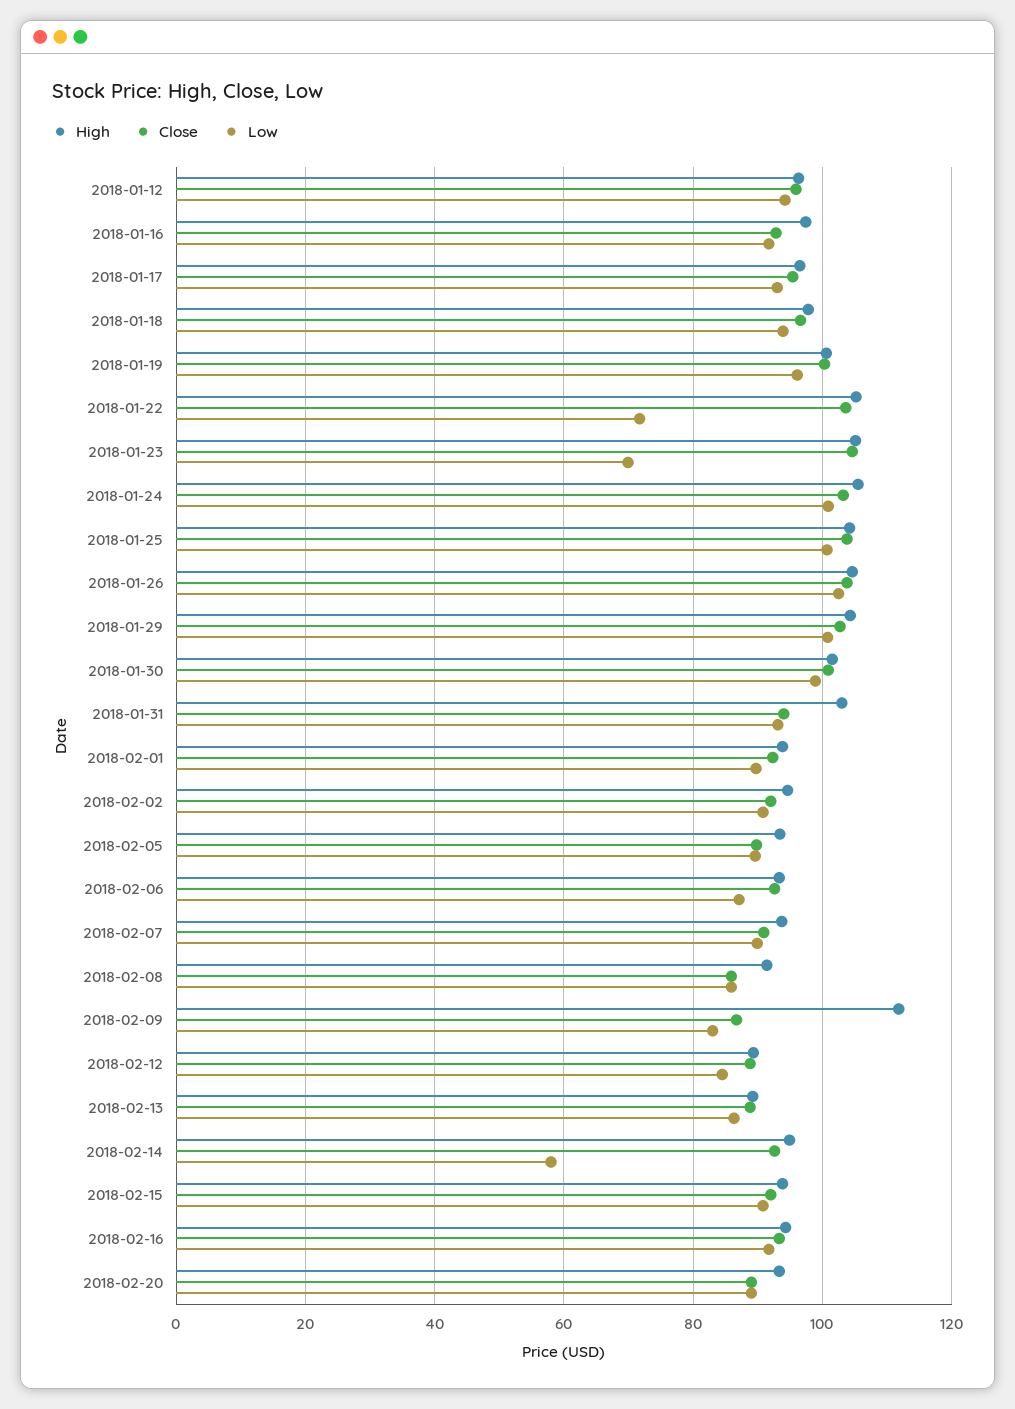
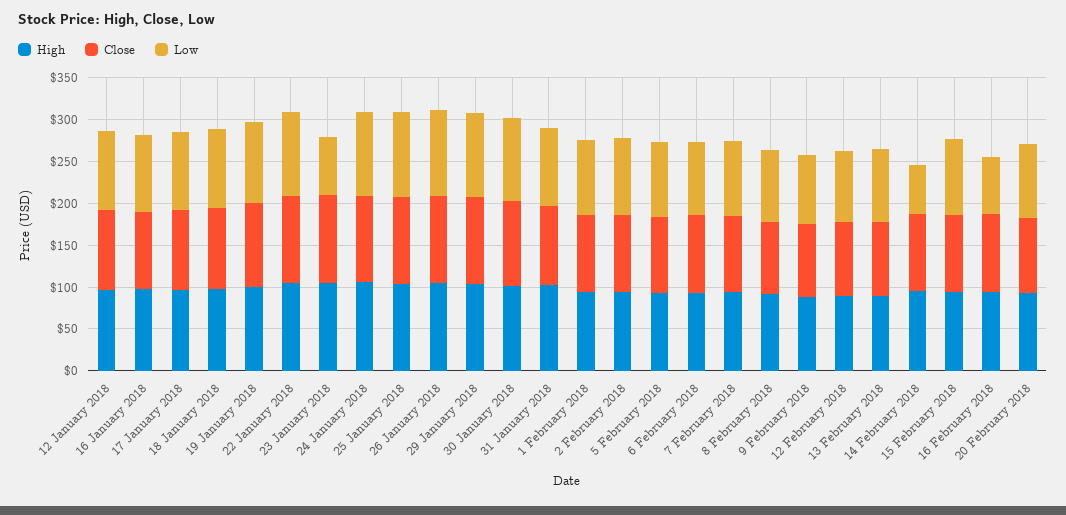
  {
    "High": {
      "2018-01-12": 96,
      "2018-01-16": 98,
      "2018-01-17": 96,
      "2018-01-18": 98,
      "2018-01-19": 100,
      "2018-01-22": 106,
      "2018-01-23": 106,
      "2018-01-24": 106,
      "2018-01-25": 104,
      "2018-01-26": 104,
      "2018-01-29": 104,
      "2018-01-30": 102,
      "2018-01-31": 104,
      "2018-02-01": 94,
      "2018-02-02": 94,
      "2018-02-05": 94,
      "2018-02-06": 94,
      "2018-02-07": 94,
      "2018-02-08": 92,
-     "2018-02-09": 112,
+     "2018-02-09": 90,
      "2018-02-12": 90,
      "2018-02-13": 90,
      "2018-02-14": 94,
      "2018-02-15": 94,
      "2018-02-16": 94,
      "2018-02-20": 94
    },
    "Close": {
      "2018-01-12": 96,
      "2018-01-16": 92,
      "2018-01-17": 96,
      "2018-01-18": 96,
      "2018-01-19": 100,
      "2018-01-22": 104,
      "2018-01-23": 104,
      "2018-01-24": 104,
      "2018-01-25": 104,
      "2018-01-26": 104,
      "2018-01-29": 102,
      "2018-01-30": 100,
      "2018-01-31": 94,
      "2018-02-01": 92,
      "2018-02-02": 92,
      "2018-02-05": 90,
      "2018-02-06": 92,
      "2018-02-07": 90,
      "2018-02-08": 86,
      "2018-02-09": 86,
      "2018-02-12": 88,
      "2018-02-13": 88,
      "2018-02-14": 92,
      "2018-02-15": 92,
      "2018-02-16": 94,
      "2018-02-20": 90
    },
    "Low": {
      "2018-01-12": 94,
      "2018-01-16": 92,
      "2018-01-17": 94,
      "2018-01-18": 94,
      "2018-01-19": 96,
-     "2018-01-22": 72,
+     "2018-01-22": 100,
      "2018-01-23": 70,
      "2018-01-24": 100,
      "2018-01-25": 100,
      "2018-01-26": 102,
      "2018-01-29": 100,
      "2018-01-30": 98,
      "2018-01-31": 94,
      "2018-02-01": 90,
      "2018-02-02": 90,
      "2018-02-05": 90,
      "2018-02-06": 88,
      "2018-02-07": 90,
      "2018-02-08": 86,
      "2018-02-09": 84,
      "2018-02-12": 84,
      "2018-02-13": 86,
      "2018-02-14": 58,
      "2018-02-15": 90,
-     "2018-02-16": 92,
+     "2018-02-16": 70,
      "2018-02-20": 90
    }
  }

